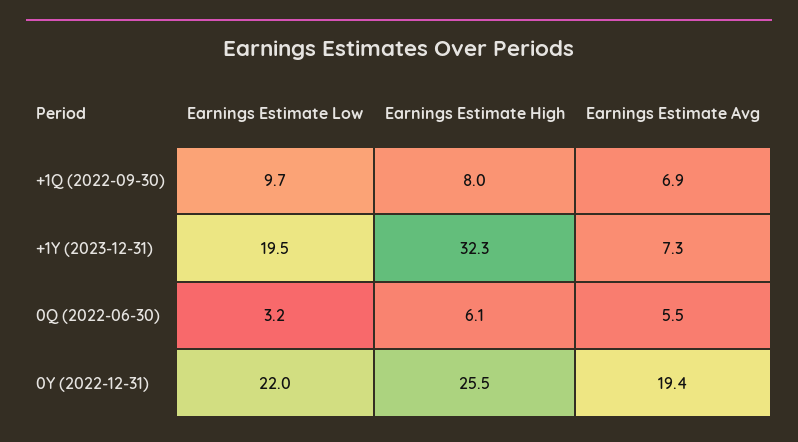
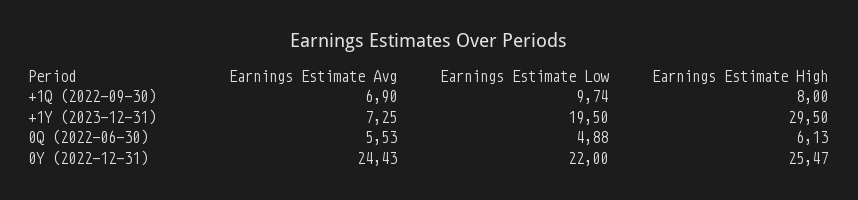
  {
    "Earnings Estimate Low": {
      "+1Q (2022-09-30)": 9.74,
      "+1Y (2023-12-31)": 19.5,
-     "0Q (2022-06-30)": 3.2,
+     "0Q (2022-06-30)": 4.88,
      "0Y (2022-12-31)": 22
    },
    "Earnings Estimate High": {
      "+1Q (2022-09-30)": 8,
-     "+1Y (2023-12-31)": 32.3,
+     "+1Y (2023-12-31)": 29.5,
      "0Q (2022-06-30)": 6.13,
      "0Y (2022-12-31)": 25.47
    },
    "Earnings Estimate Avg": {
      "+1Q (2022-09-30)": 6.9,
      "+1Y (2023-12-31)": 7.25,
      "0Q (2022-06-30)": 5.53,
-     "0Y (2022-12-31)": 19.4
+     "0Y (2022-12-31)": 24.43
    }
  }

